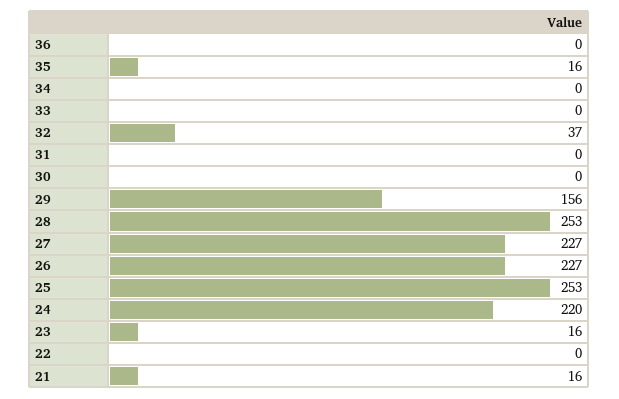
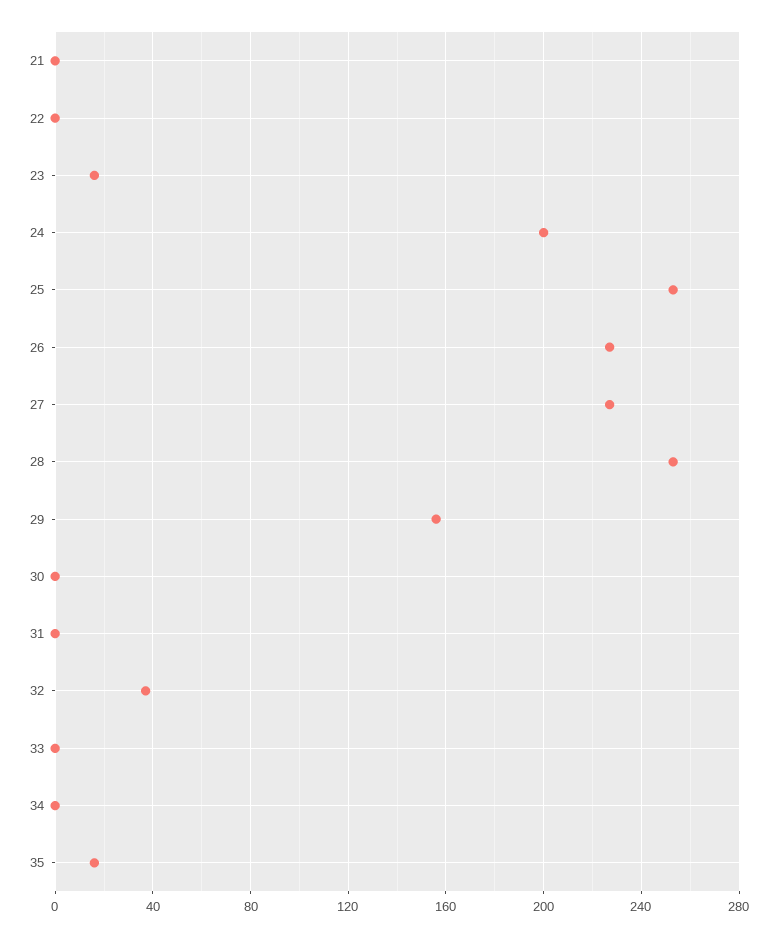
  {
-   "36": 0,
    "35": 16,
    "34": 0,
    "33": 0,
    "32": 37,
    "31": 0,
    "30": 0,
    "29": 156,
    "28": 253,
    "27": 227,
    "26": 227,
    "25": 253,
-   "24": 220,
+   "24": 200,
    "23": 16,
    "22": 0,
-   "21": 16
+   "21": 0
  }

